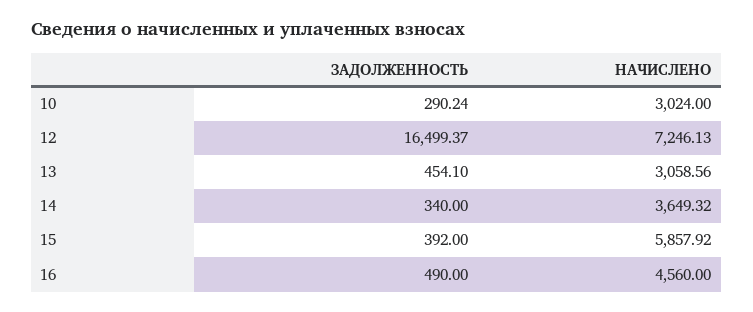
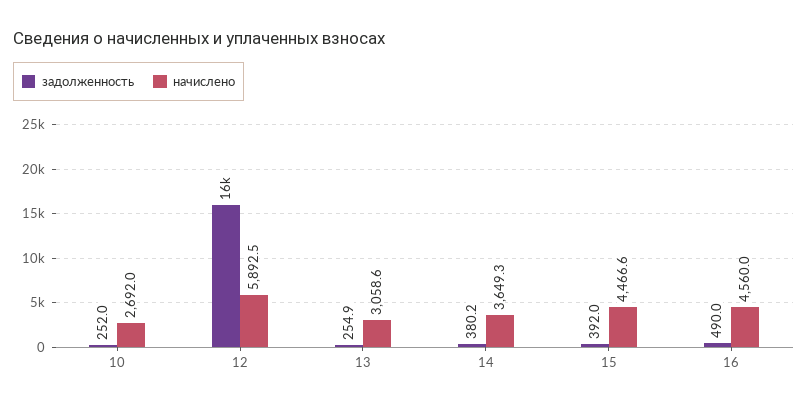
  {
    "ЗАДОЛЖЕННОСТЬ": {
-     "10": 290.24,
+     "10": 252,
      "12": 16499.37,
-     "13": 454.1,
+     "13": 254.9,
-     "14": 340,
+     "14": 380.2,
      "15": 392,
      "16": 490
    },
    "НАЧИСЛЕНО": {
-     "10": 3024,
+     "10": 2692,
-     "12": 7246.13,
+     "12": 5892.5,
      "13": 3058.56,
      "14": 3649.32,
-     "15": 5857.92,
+     "15": 4466.6,
      "16": 4560
    }
  }

